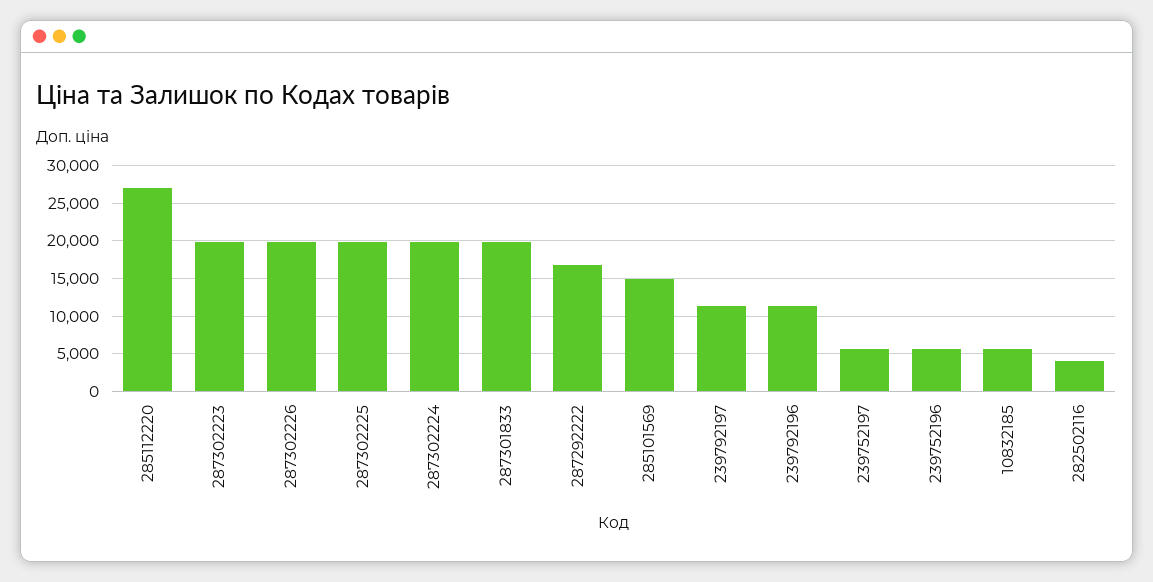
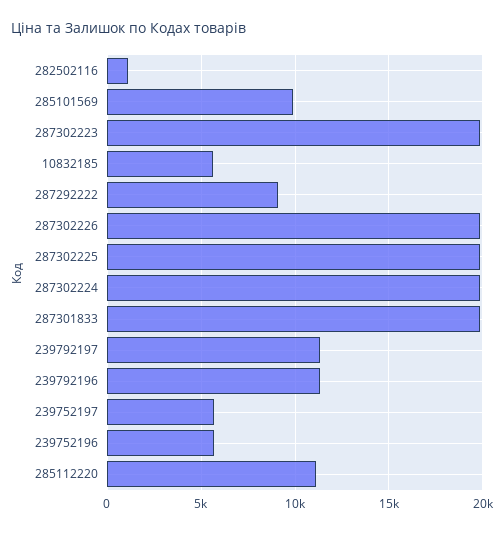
  {
-   "285112220": 27000,
+   "285112220": 11000,
    "287302223": 20000,
    "287302226": 20000,
    "287302225": 20000,
    "287302224": 20000,
    "287301833": 20000,
-   "287292222": 17000,
+   "287292222": 9000,
-   "285101569": 15000,
+   "285101569": 10000,
    "239792197": 11500,
    "239792196": 11500,
    "239752197": 5500,
    "239752196": 5500,
    "10832185": 5500,
-   "282502116": 4000
+   "282502116": 1000
  }

